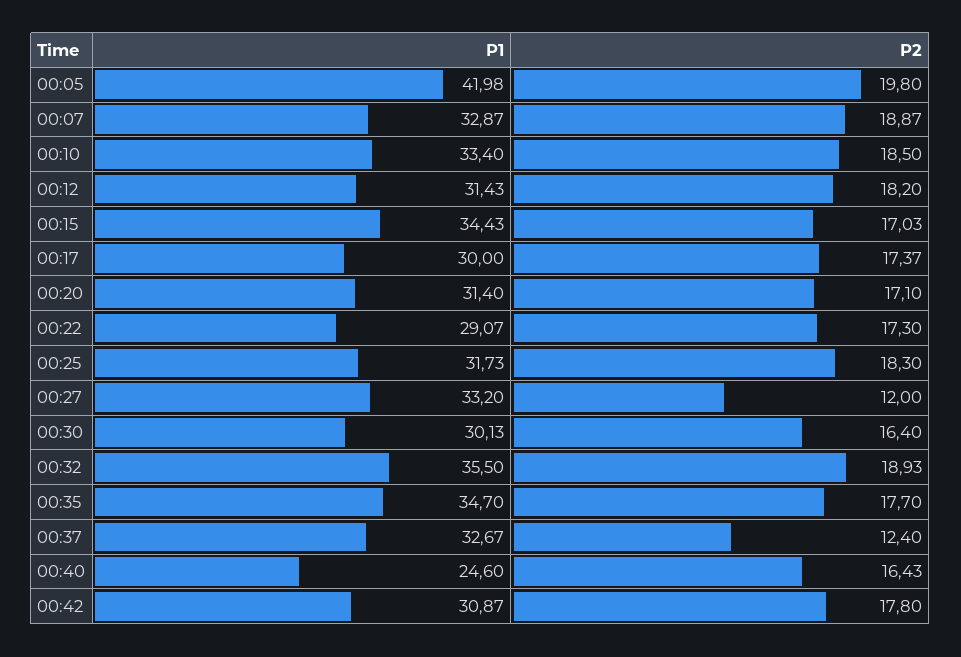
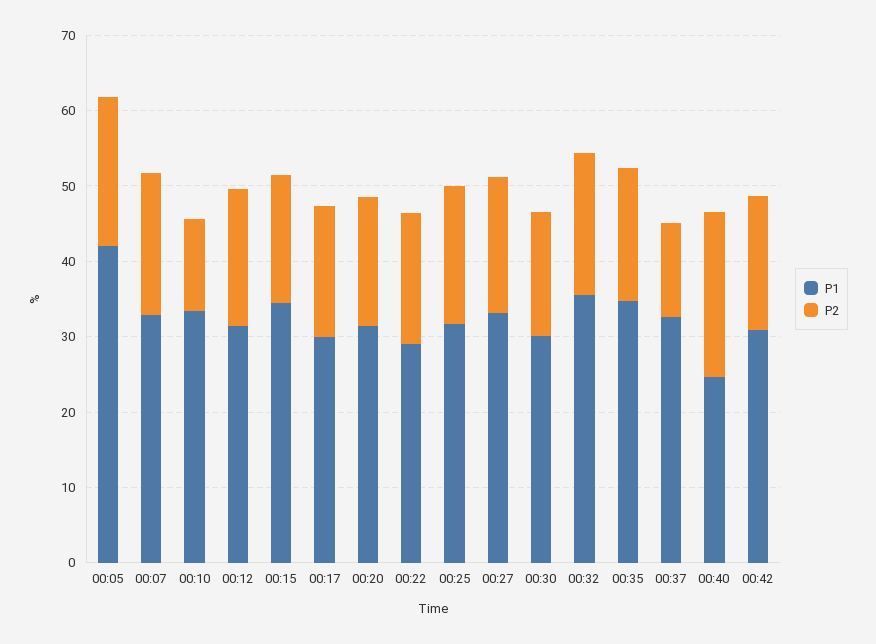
  {
    "P1": {
      "00:05": 41.98,
      "00:07": 32.87,
      "00:10": 33.4,
      "00:12": 31.43,
      "00:15": 34.43,
      "00:17": 30,
      "00:20": 31.4,
      "00:22": 29.07,
      "00:25": 31.73,
      "00:27": 33.2,
      "00:30": 30.13,
      "00:32": 35.5,
      "00:35": 34.7,
      "00:37": 32.67,
      "00:40": 24.6,
      "00:42": 30.87
    },
    "P2": {
      "00:05": 19.8,
      "00:07": 18.87,
-     "00:10": 18.5,
+     "00:10": 12,
      "00:12": 18.2,
      "00:15": 17.03,
      "00:17": 17.37,
      "00:20": 17.1,
      "00:22": 17.3,
      "00:25": 18.3,
-     "00:27": 12,
+     "00:27": 18,
      "00:30": 16.4,
      "00:32": 18.93,
      "00:35": 17.7,
      "00:37": 12.4,
-     "00:40": 16.43,
+     "00:40": 22,
      "00:42": 17.8
    }
  }

